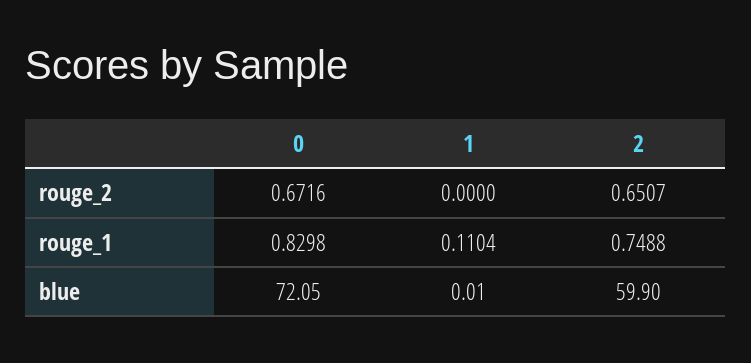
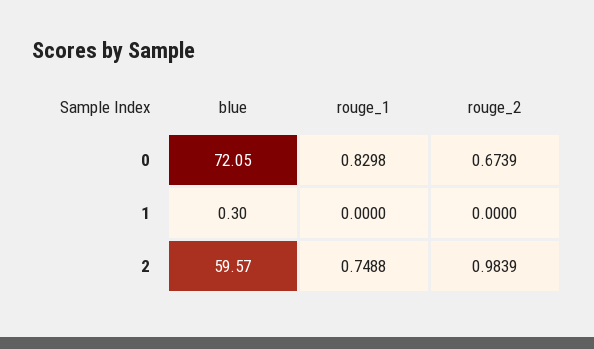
  {
    "0": {
-     "rouge_2": 0.6716,
+     "rouge_2": 0.6739,
      "rouge_1": 0.8298,
      "blue": 72.05
    },
    "1": {
      "rouge_2": 0,
-     "rouge_1": 0.1104,
+     "rouge_1": 0,
-     "blue": 0.01
+     "blue": 0.3
    },
    "2": {
-     "rouge_2": 0.6507,
+     "rouge_2": 0.9839,
      "rouge_1": 0.7488,
-     "blue": 59.9
+     "blue": 59.57
    }
  }

